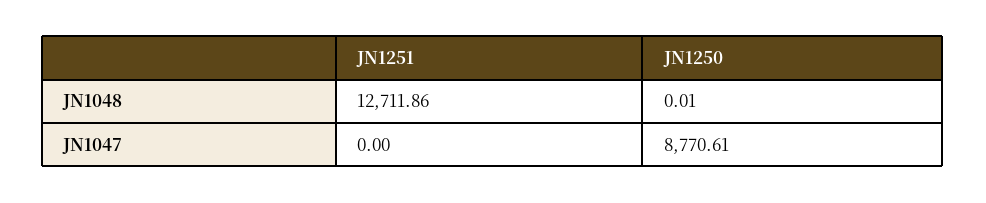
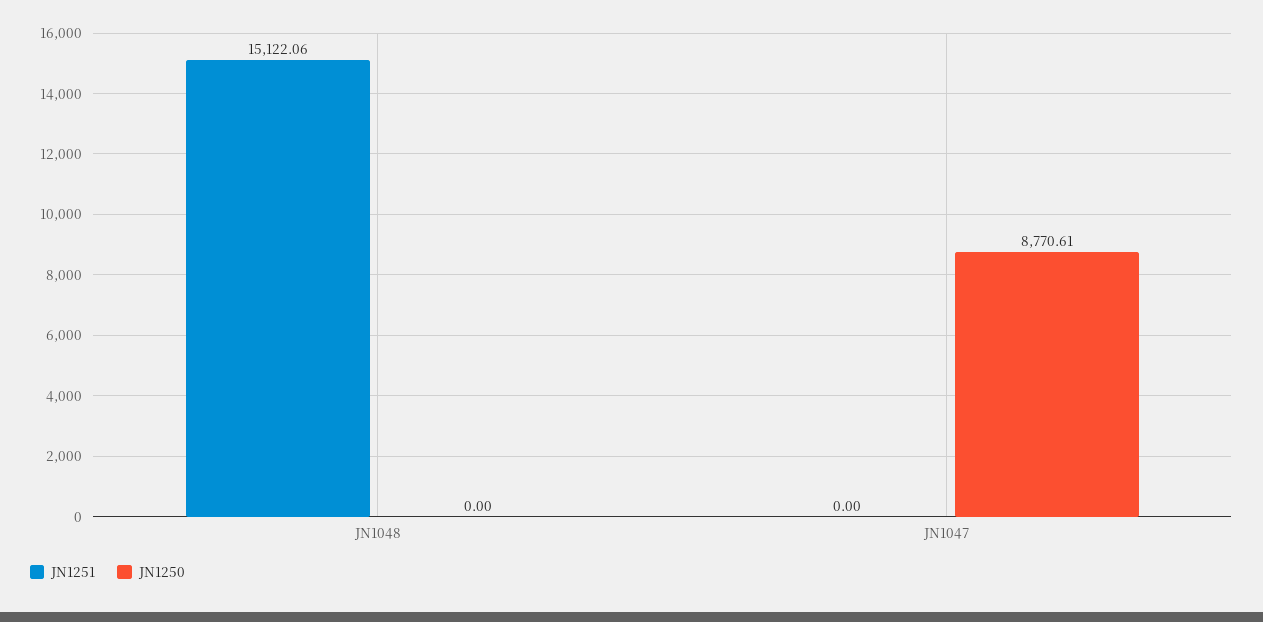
  {
    "JN1251": {
-     "JN1048": 12711.86,
+     "JN1048": 15122.06,
      "JN1047": 0
    },
    "JN1250": {
-     "JN1048": 0.01,
+     "JN1048": 0,
      "JN1047": 8770.61
    }
  }

